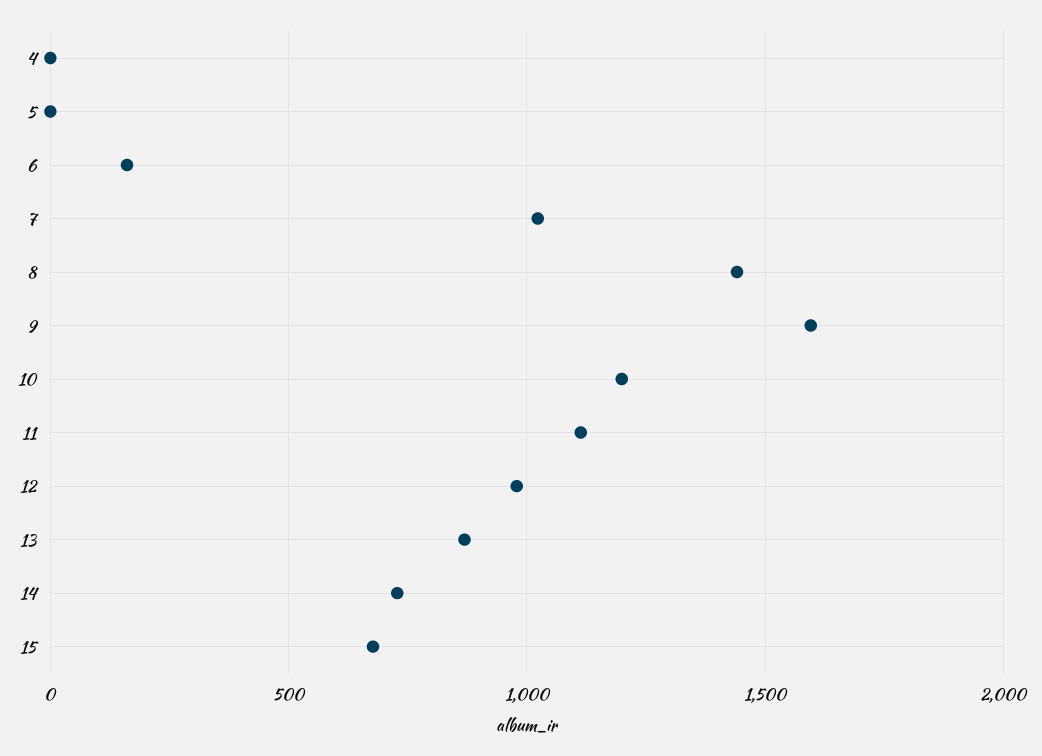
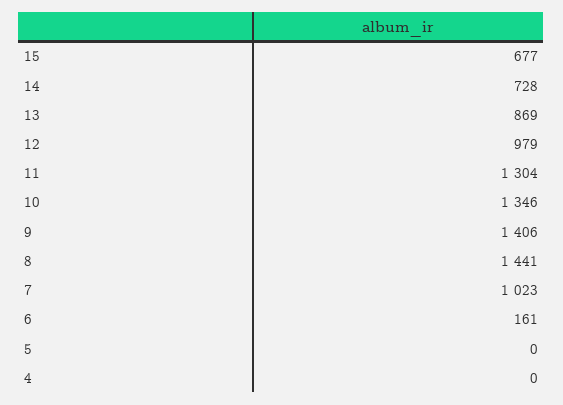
  {
    "4": 0,
    "5": 0,
    "6": 161,
    "7": 1023,
    "8": 1441,
-   "9": 1600,
+   "9": 1406,
-   "10": 1200,
+   "10": 1346,
-   "11": 1100,
+   "11": 1304,
    "12": 979,
    "13": 869,
    "14": 728,
    "15": 677
  }

